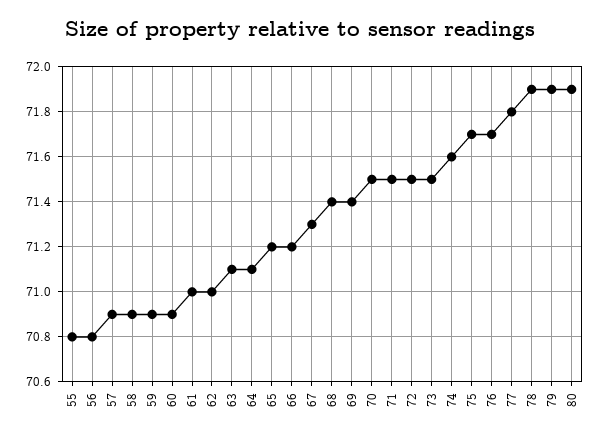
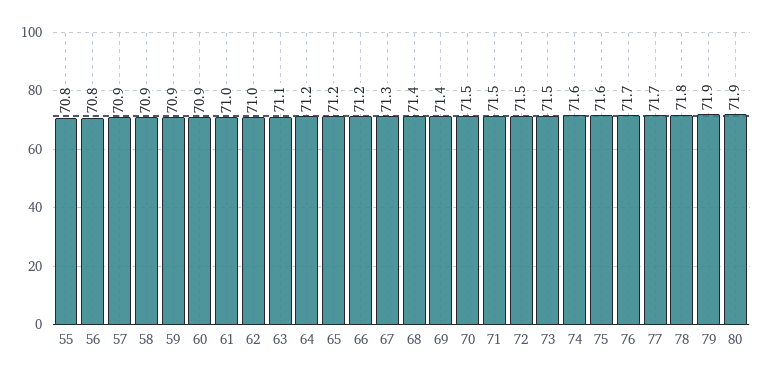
  {
    "55": 70.8,
    "56": 70.8,
    "57": 70.9,
    "58": 70.9,
    "59": 70.9,
    "60": 70.9,
    "61": 71,
    "62": 71,
    "63": 71.1,
-   "64": 71.1,
+   "64": 71.2,
    "65": 71.2,
    "66": 71.2,
    "67": 71.3,
    "68": 71.4,
    "69": 71.4,
    "70": 71.5,
    "71": 71.5,
    "72": 71.5,
    "73": 71.5,
    "74": 71.6,
-   "75": 71.7,
+   "75": 71.6,
    "76": 71.7,
-   "77": 71.8,
+   "77": 71.7,
-   "78": 71.9,
+   "78": 71.8,
    "79": 71.9,
    "80": 71.9
  }

